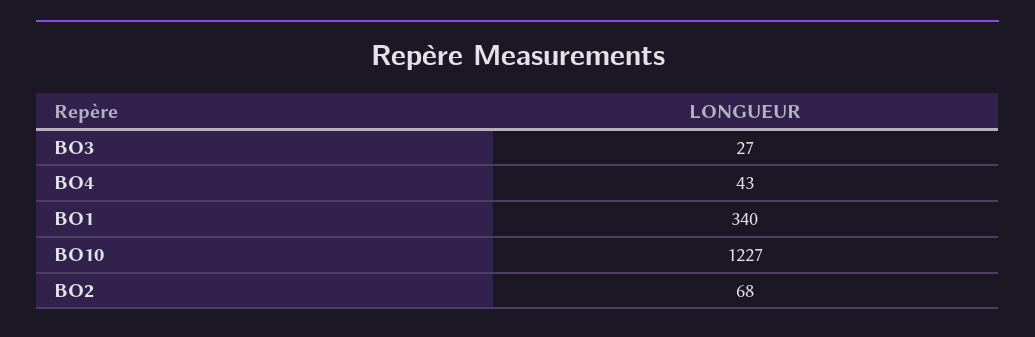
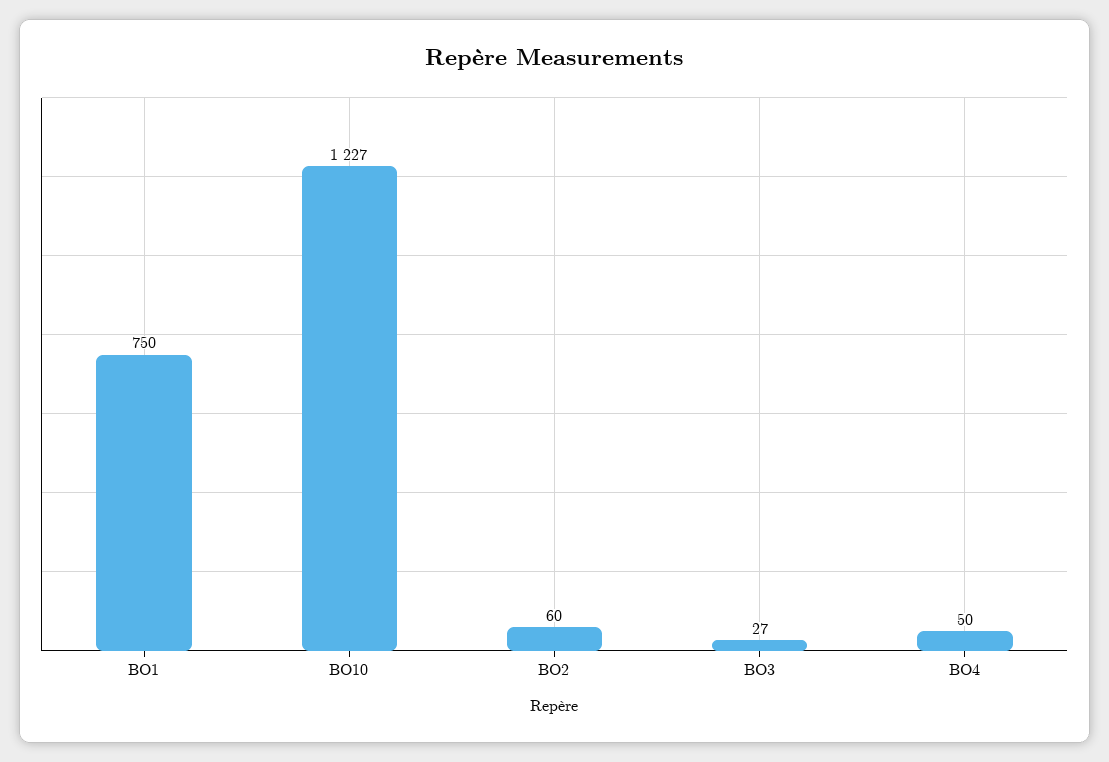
  {
    "BO3": 27,
-   "BO4": 43,
+   "BO4": 50,
-   "BO1": 340,
+   "BO1": 750,
    "BO10": 1227,
-   "BO2": 68
+   "BO2": 60
  }

